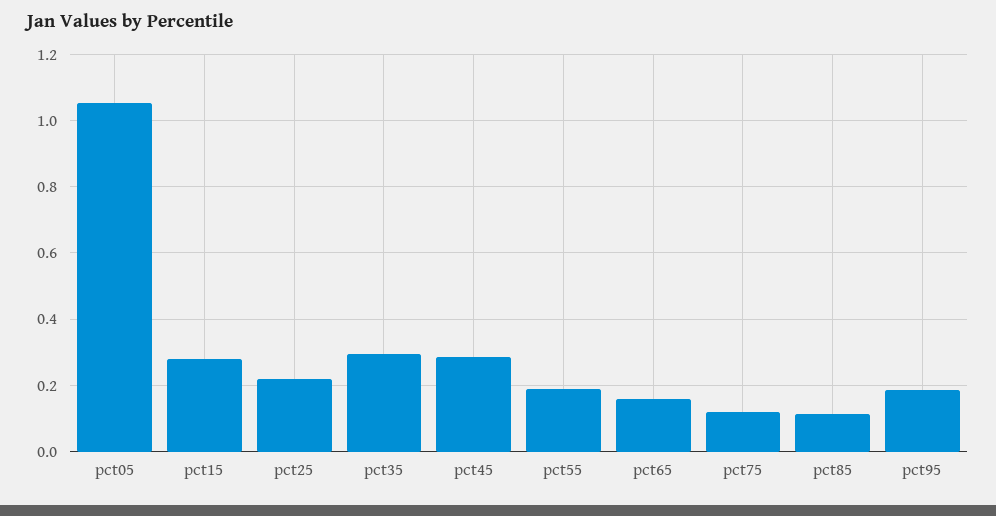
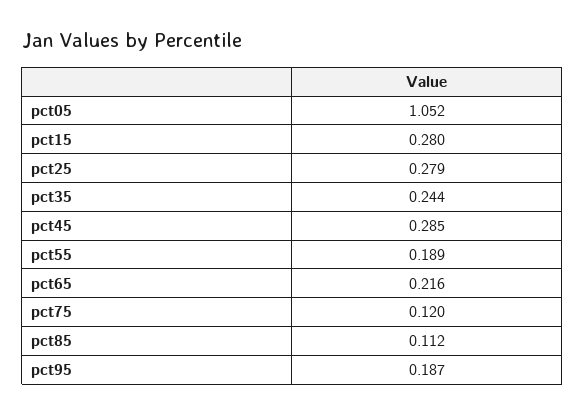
  {
    "pct05": 1.052,
    "pct15": 0.28,
-   "pct25": 0.22,
+   "pct25": 0.279,
-   "pct35": 0.3,
+   "pct35": 0.244,
    "pct45": 0.285,
    "pct55": 0.189,
-   "pct65": 0.16,
+   "pct65": 0.216,
    "pct75": 0.12,
    "pct85": 0.112,
    "pct95": 0.187
  }

